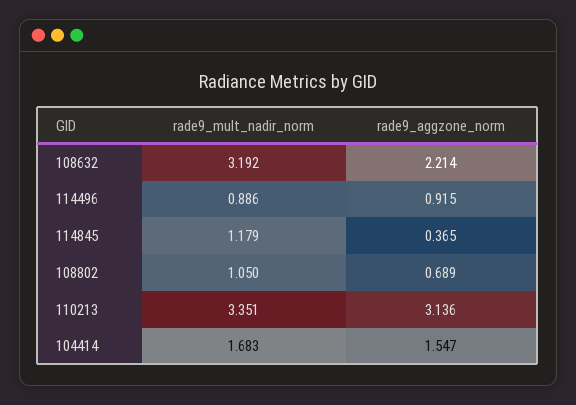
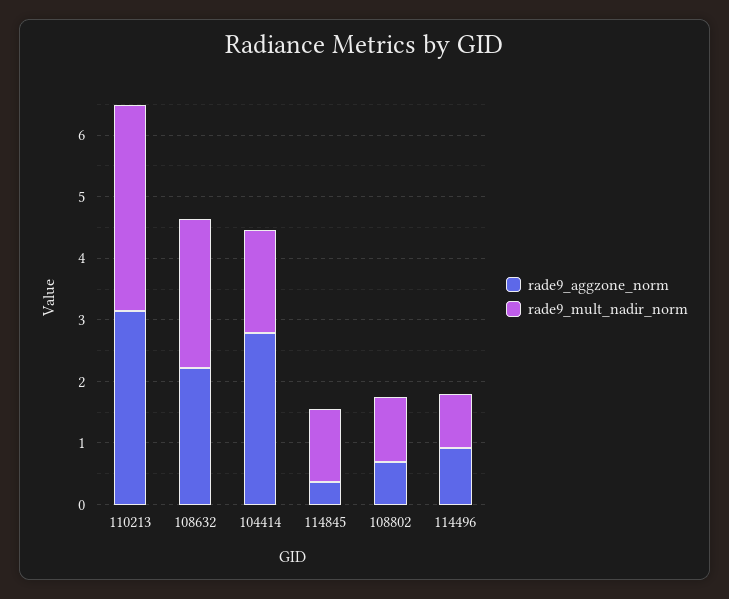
  {
    "rade9_mult_nadir_norm": {
-     "108632": 3.192,
+     "108632": 2.4,
      "114496": 0.886,
      "114845": 1.179,
      "108802": 1.05,
      "110213": 3.351,
      "104414": 1.683
    },
    "rade9_aggzone_norm": {
      "108632": 2.214,
      "114496": 0.915,
      "114845": 0.365,
      "108802": 0.689,
      "110213": 3.136,
-     "104414": 1.547
+     "104414": 2.8
    }
  }

